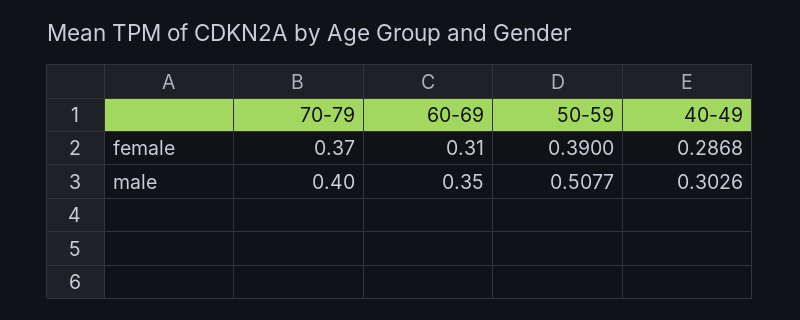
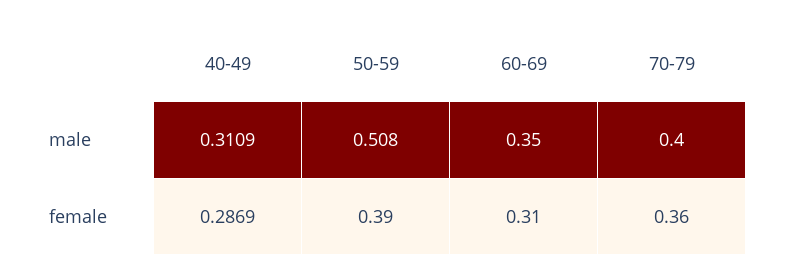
  {
    "70-79": {
-     "female": 0.37,
+     "female": 0.36,
      "male": 0.4
    },
    "60-69": {
      "female": 0.31,
      "male": 0.35
    },
    "50-59": {
      "female": 0.39,
      "male": 0.5077
    },
    "40-49": {
-     "female": 0.2868,
+     "female": 0.2869,
-     "male": 0.3026
+     "male": 0.3109
    }
  }

